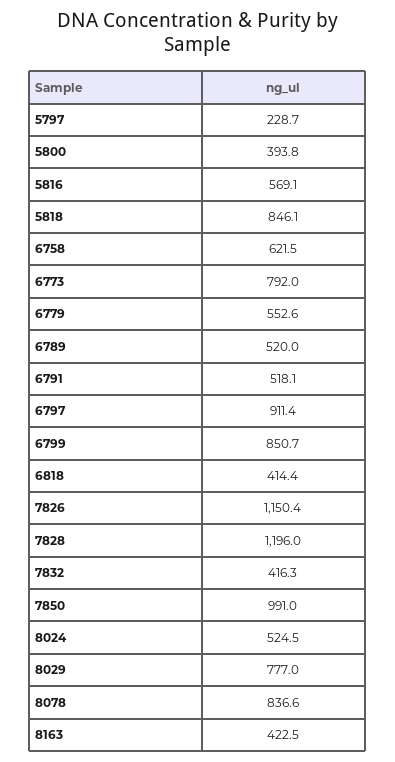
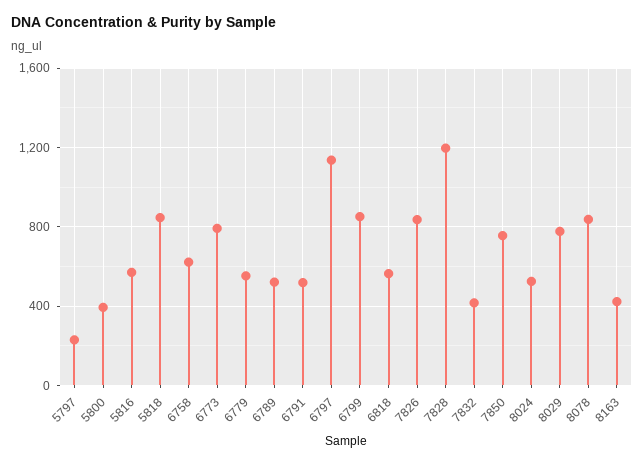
  {
    "5797": 228.7,
    "5800": 393.8,
    "5816": 569.1,
    "5818": 846.1,
    "6758": 621.5,
    "6773": 792,
    "6779": 552.6,
    "6789": 520,
    "6791": 518.1,
-   "6797": 911.4,
+   "6797": 1150,
    "6799": 850.7,
-   "6818": 414.4,
+   "6818": 550,
-   "7826": 1150.4,
+   "7826": 850,
    "7828": 1196,
    "7832": 416.3,
-   "7850": 991,
+   "7850": 750,
    "8024": 524.5,
    "8029": 777,
    "8078": 836.6,
    "8163": 422.5
  }

